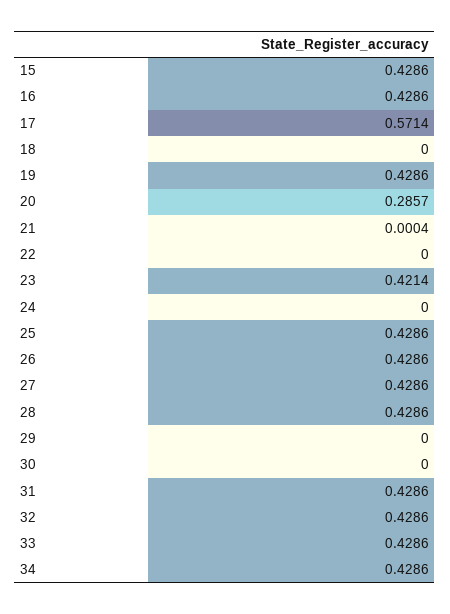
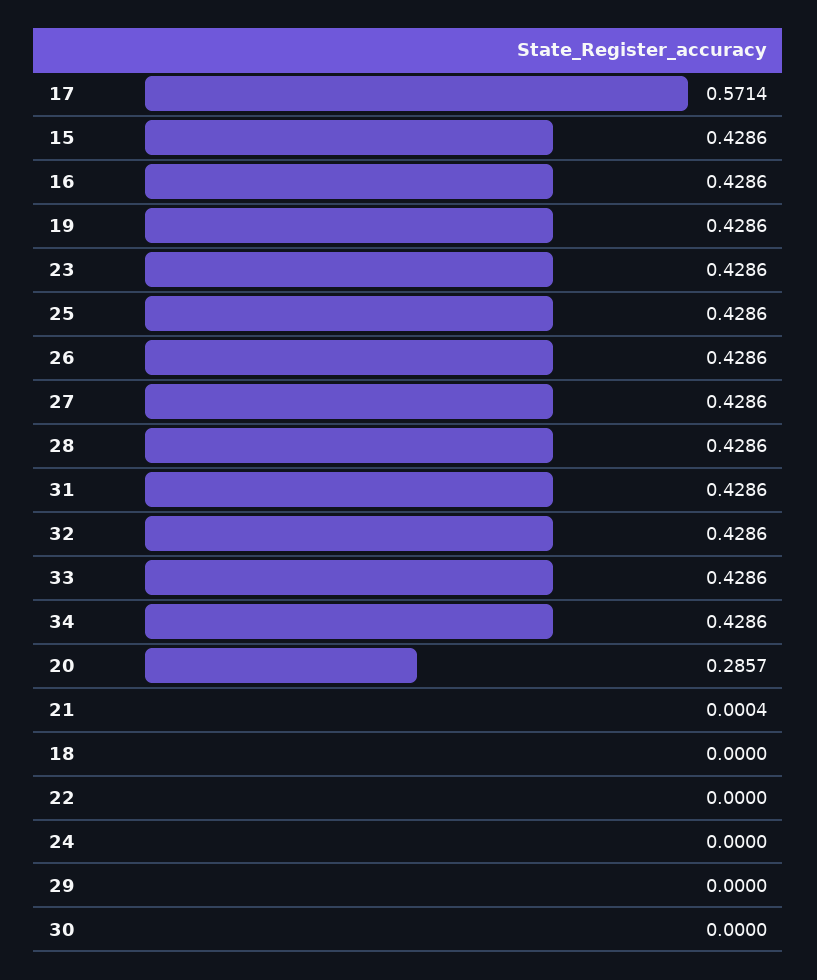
  {
    "15": 0.4286,
    "16": 0.4286,
    "17": 0.5714,
    "18": 0,
    "19": 0.4286,
    "20": 0.2857,
    "21": 0.0004,
    "22": 0,
-   "23": 0.4214,
+   "23": 0.4286,
    "24": 0,
    "25": 0.4286,
    "26": 0.4286,
    "27": 0.4286,
    "28": 0.4286,
    "29": 0,
    "30": 0,
    "31": 0.4286,
    "32": 0.4286,
    "33": 0.4286,
    "34": 0.4286
  }

